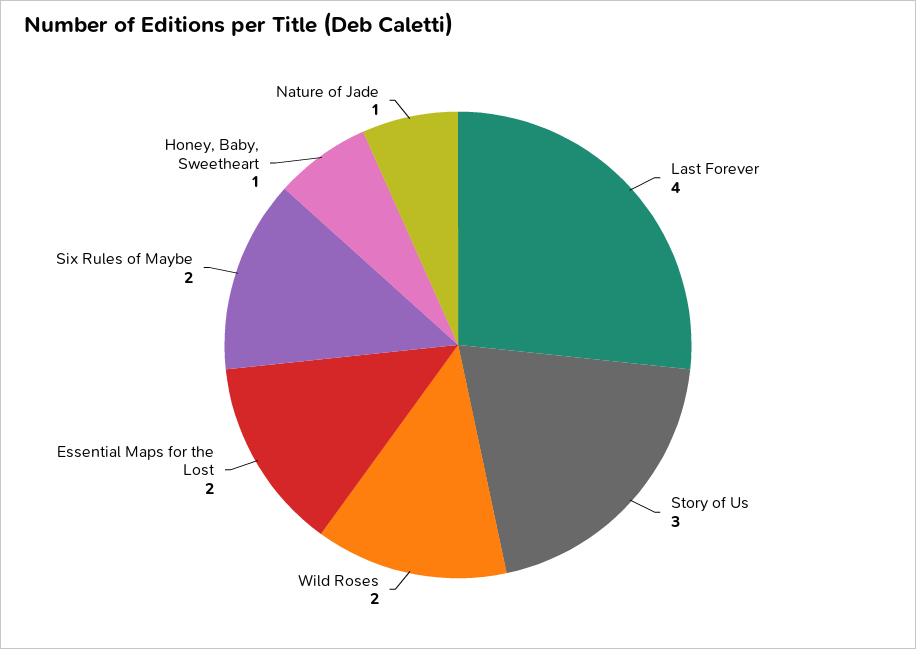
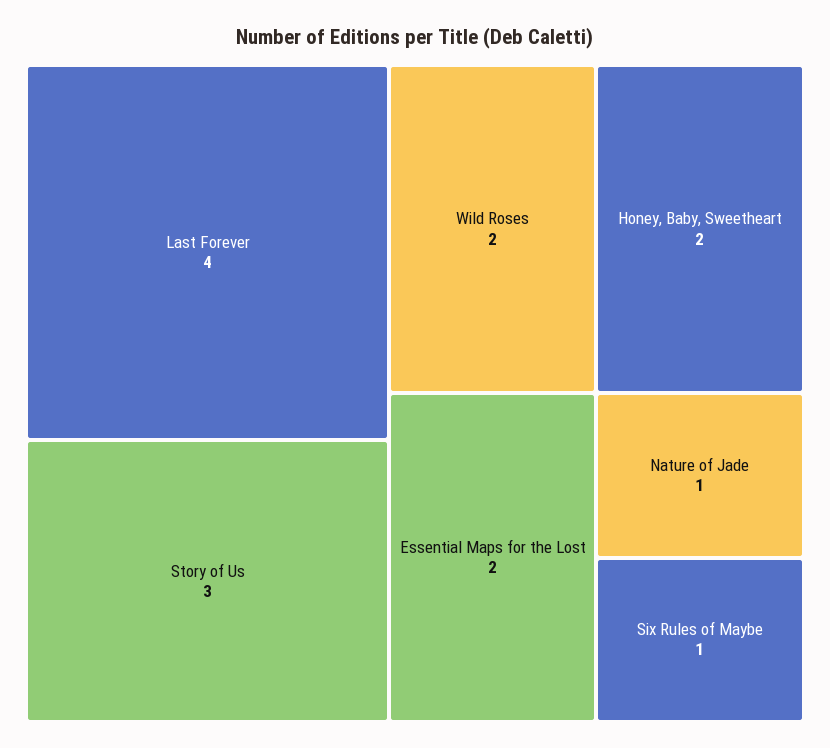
  {
    "Last Forever": 4,
    "Story of Us": 3,
    "Wild Roses": 2,
    "Essential Maps for the Lost": 2,
-   "Six Rules of Maybe": 2,
+   "Six Rules of Maybe": 1,
-   "Honey, Baby, Sweetheart": 1,
+   "Honey, Baby, Sweetheart": 2,
    "Nature of Jade": 1
  }

